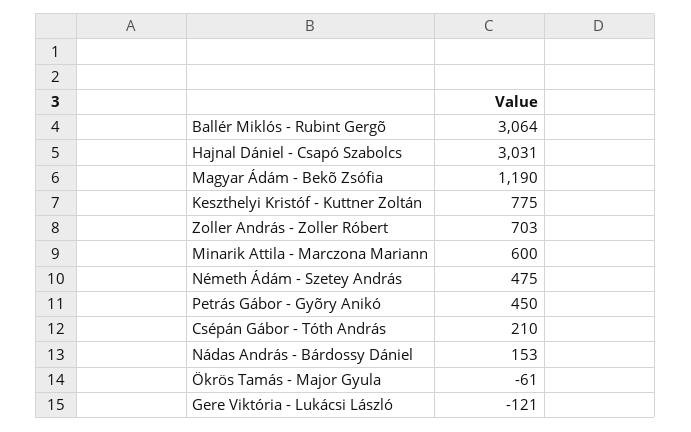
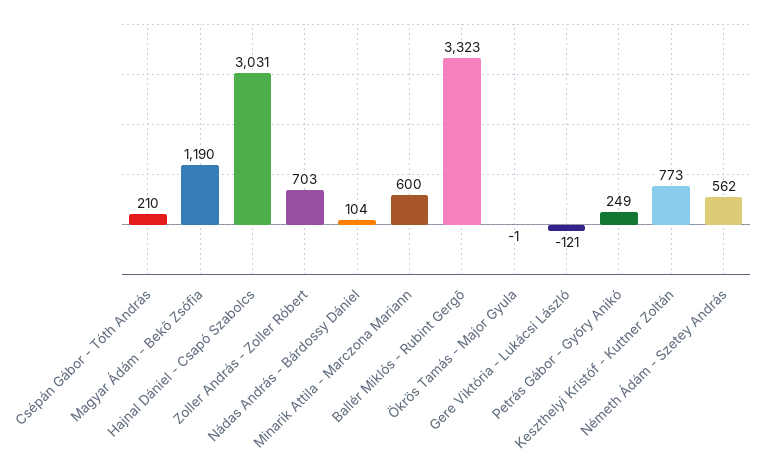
  {
-   "Ballér Miklós - Rubint Gergõ": 3064,
+   "Ballér Miklós - Rubint Gergõ": 3323,
    "Hajnal Dániel - Csapó Szabolcs": 3031,
    "Magyar Ádám - Bekõ Zsófia": 1190,
-   "Keszthelyi Kristóf - Kuttner Zoltán": 775,
+   "Keszthelyi Kristóf - Kuttner Zoltán": 773,
    "Zoller András - Zoller Róbert": 703,
    "Minarik Attila - Marczona Mariann": 600,
-   "Németh Ádám - Szetey András": 475,
+   "Németh Ádám - Szetey András": 562,
-   "Petrás Gábor - Gyõry Anikó": 450,
+   "Petrás Gábor - Gyõry Anikó": 249,
    "Csépán Gábor - Tóth András": 210,
-   "Nádas András - Bárdossy Dániel": 153,
+   "Nádas András - Bárdossy Dániel": 104,
-   "Ökrös Tamás - Major Gyula": -61,
+   "Ökrös Tamás - Major Gyula": -1,
    "Gere Viktória - Lukácsi László": -121
  }

